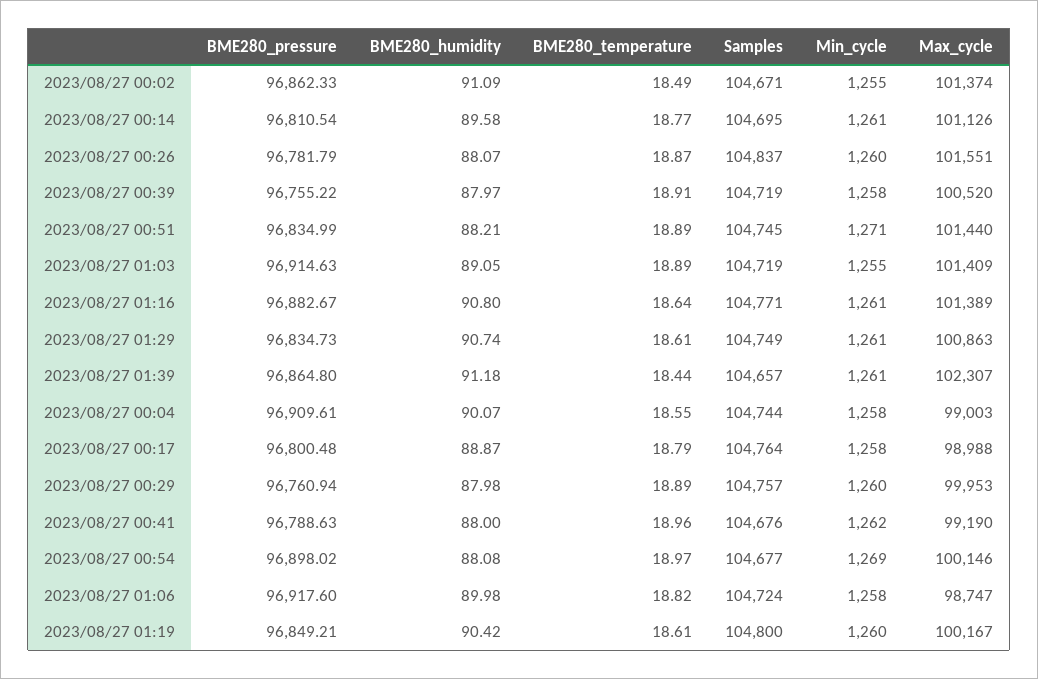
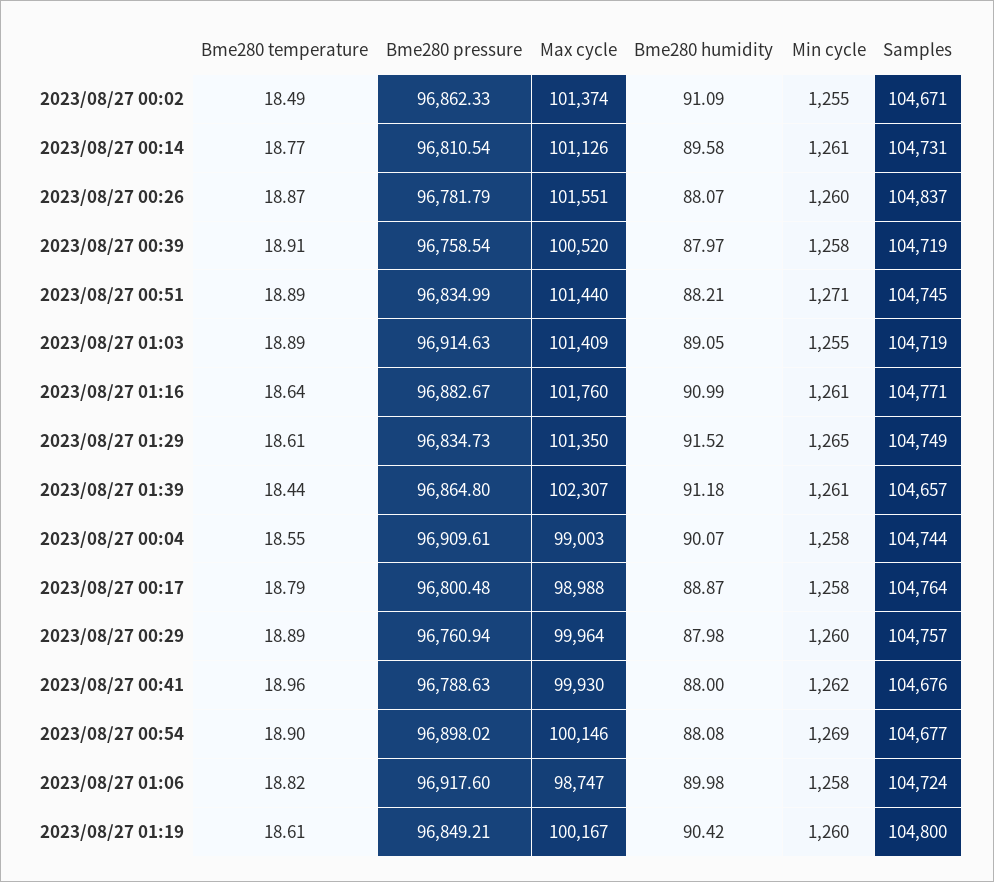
  {
    "BME280_pressure": {
      "2023/08/27 00:02": 96862.33,
      "2023/08/27 00:14": 96810.54,
      "2023/08/27 00:26": 96781.79,
-     "2023/08/27 00:39": 96755.22,
+     "2023/08/27 00:39": 96758.54,
      "2023/08/27 00:51": 96834.99,
      "2023/08/27 01:03": 96914.63,
      "2023/08/27 01:16": 96882.67,
      "2023/08/27 01:29": 96834.73,
      "2023/08/27 01:39": 96864.8,
      "2023/08/27 00:04": 96909.61,
      "2023/08/27 00:17": 96800.48,
      "2023/08/27 00:29": 96760.94,
      "2023/08/27 00:41": 96788.63,
      "2023/08/27 00:54": 96898.02,
      "2023/08/27 01:06": 96917.6,
      "2023/08/27 01:19": 96849.21
    },
    "BME280_humidity": {
      "2023/08/27 00:02": 91.09,
      "2023/08/27 00:14": 89.58,
      "2023/08/27 00:26": 88.07,
      "2023/08/27 00:39": 87.97,
      "2023/08/27 00:51": 88.21,
      "2023/08/27 01:03": 89.05,
-     "2023/08/27 01:16": 90.8,
+     "2023/08/27 01:16": 90.99,
-     "2023/08/27 01:29": 90.74,
+     "2023/08/27 01:29": 91.52,
      "2023/08/27 01:39": 91.18,
      "2023/08/27 00:04": 90.07,
      "2023/08/27 00:17": 88.87,
      "2023/08/27 00:29": 87.98,
      "2023/08/27 00:41": 88,
      "2023/08/27 00:54": 88.08,
      "2023/08/27 01:06": 89.98,
      "2023/08/27 01:19": 90.42
    },
    "BME280_temperature": {
      "2023/08/27 00:02": 18.49,
      "2023/08/27 00:14": 18.77,
      "2023/08/27 00:26": 18.87,
      "2023/08/27 00:39": 18.91,
      "2023/08/27 00:51": 18.89,
      "2023/08/27 01:03": 18.89,
      "2023/08/27 01:16": 18.64,
      "2023/08/27 01:29": 18.61,
      "2023/08/27 01:39": 18.44,
      "2023/08/27 00:04": 18.55,
      "2023/08/27 00:17": 18.79,
      "2023/08/27 00:29": 18.89,
      "2023/08/27 00:41": 18.96,
-     "2023/08/27 00:54": 18.97,
+     "2023/08/27 00:54": 18.9,
      "2023/08/27 01:06": 18.82,
      "2023/08/27 01:19": 18.61
    },
    "Samples": {
      "2023/08/27 00:02": 104671,
-     "2023/08/27 00:14": 104695,
+     "2023/08/27 00:14": 104731,
      "2023/08/27 00:26": 104837,
      "2023/08/27 00:39": 104719,
      "2023/08/27 00:51": 104745,
      "2023/08/27 01:03": 104719,
      "2023/08/27 01:16": 104771,
      "2023/08/27 01:29": 104749,
      "2023/08/27 01:39": 104657,
      "2023/08/27 00:04": 104744,
      "2023/08/27 00:17": 104764,
      "2023/08/27 00:29": 104757,
      "2023/08/27 00:41": 104676,
      "2023/08/27 00:54": 104677,
      "2023/08/27 01:06": 104724,
      "2023/08/27 01:19": 104800
    },
    "Min_cycle": {
      "2023/08/27 00:02": 1255,
      "2023/08/27 00:14": 1261,
      "2023/08/27 00:26": 1260,
      "2023/08/27 00:39": 1258,
      "2023/08/27 00:51": 1271,
      "2023/08/27 01:03": 1255,
      "2023/08/27 01:16": 1261,
-     "2023/08/27 01:29": 1261,
+     "2023/08/27 01:29": 1265,
      "2023/08/27 01:39": 1261,
      "2023/08/27 00:04": 1258,
      "2023/08/27 00:17": 1258,
      "2023/08/27 00:29": 1260,
      "2023/08/27 00:41": 1262,
      "2023/08/27 00:54": 1269,
      "2023/08/27 01:06": 1258,
      "2023/08/27 01:19": 1260
    },
    "Max_cycle": {
      "2023/08/27 00:02": 101374,
      "2023/08/27 00:14": 101126,
      "2023/08/27 00:26": 101551,
      "2023/08/27 00:39": 100520,
      "2023/08/27 00:51": 101440,
      "2023/08/27 01:03": 101409,
-     "2023/08/27 01:16": 101389,
+     "2023/08/27 01:16": 101760,
-     "2023/08/27 01:29": 100863,
+     "2023/08/27 01:29": 101350,
      "2023/08/27 01:39": 102307,
      "2023/08/27 00:04": 99003,
      "2023/08/27 00:17": 98988,
-     "2023/08/27 00:29": 99953,
+     "2023/08/27 00:29": 99964,
-     "2023/08/27 00:41": 99190,
+     "2023/08/27 00:41": 99930,
      "2023/08/27 00:54": 100146,
      "2023/08/27 01:06": 98747,
      "2023/08/27 01:19": 100167
    }
  }

